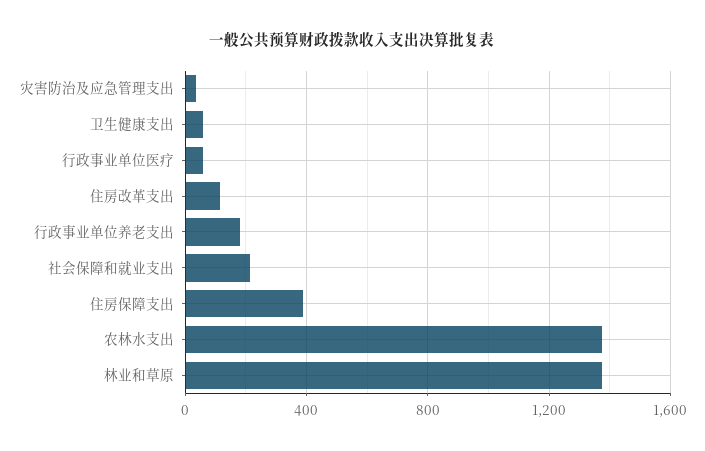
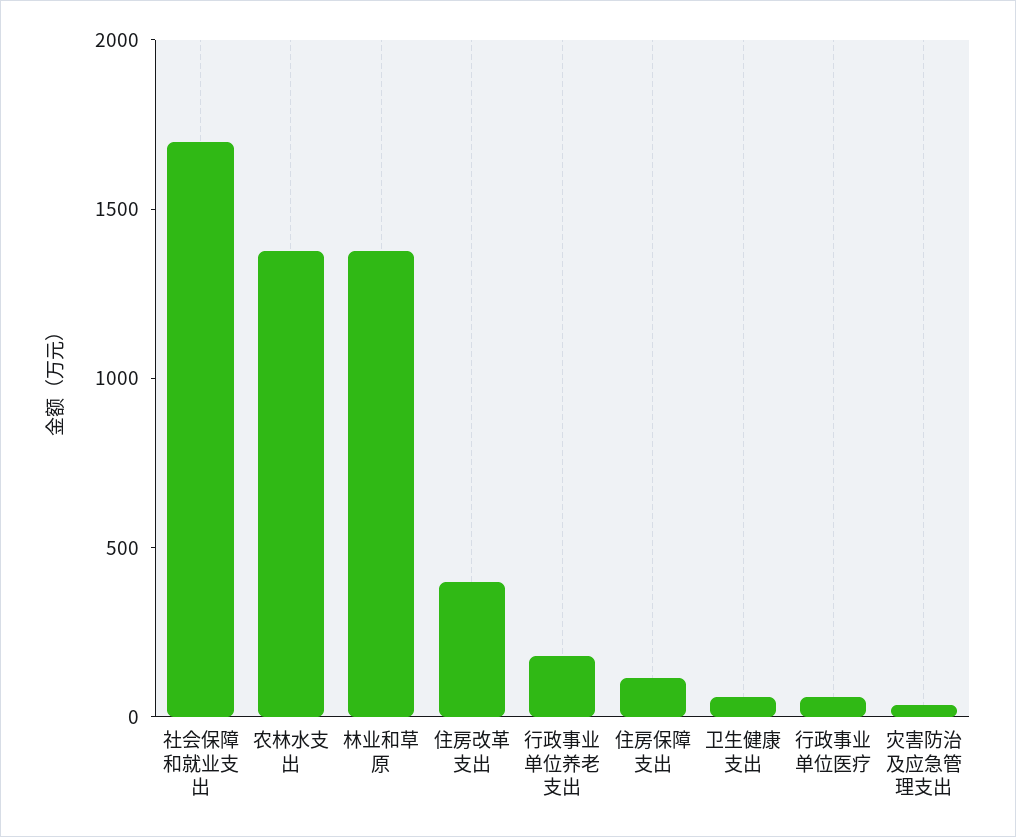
  {
    "灾害防治及应急管理支出": 50,
    "卫生健康支出": 50,
    "行政事业单位医疗": 50,
-   "住房改革支出": 100,
+   "住房改革支出": 400,
    "行政事业单位养老支出": 200,
-   "社会保障和就业支出": 200,
+   "社会保障和就业支出": 1700,
-   "住房保障支出": 400,
+   "住房保障支出": 100,
    "农林水支出": 1400,
    "林业和草原": 1400
  }

